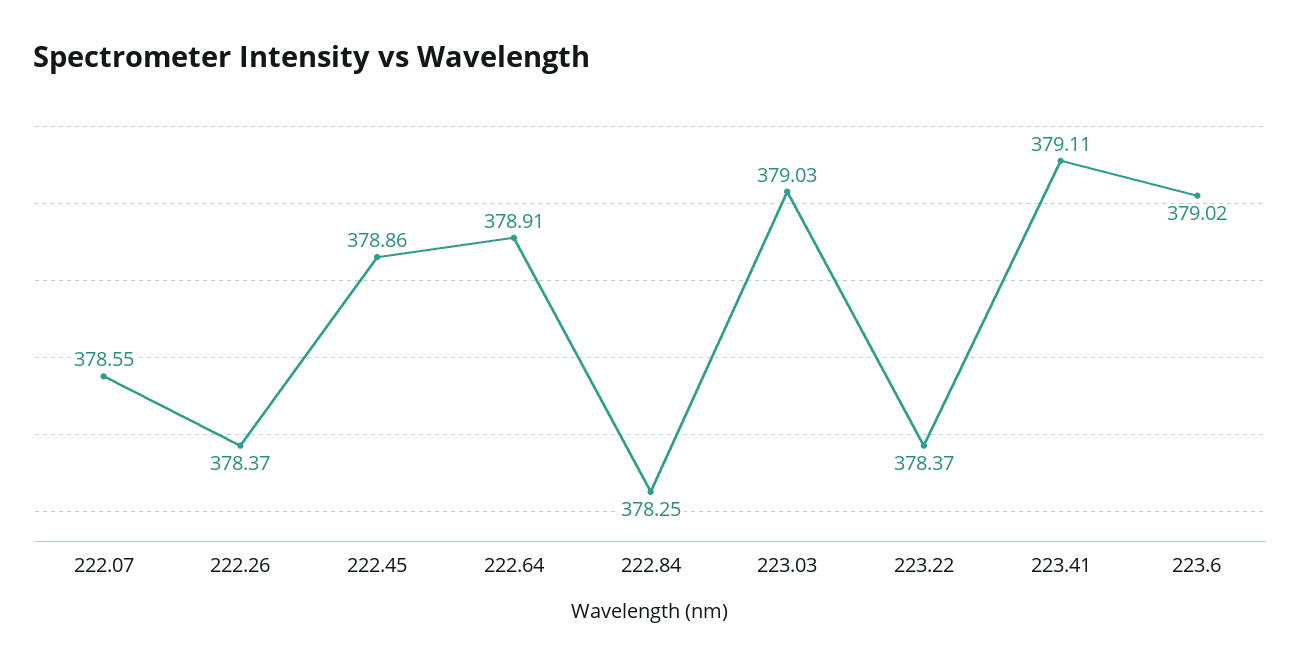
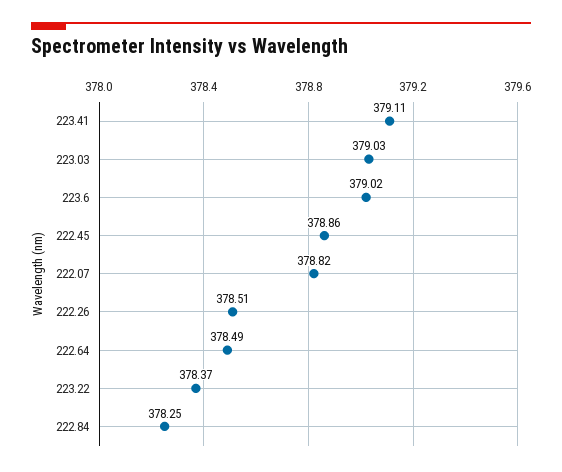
  {
-   "222.07": 378.55,
+   "222.07": 378.82,
-   "222.26": 378.37,
+   "222.26": 378.51,
    "222.45": 378.86,
-   "222.64": 378.91,
+   "222.64": 378.49,
    "222.84": 378.25,
    "223.03": 379.03,
    "223.22": 378.37,
    "223.41": 379.11,
    "223.6": 379.02
  }

